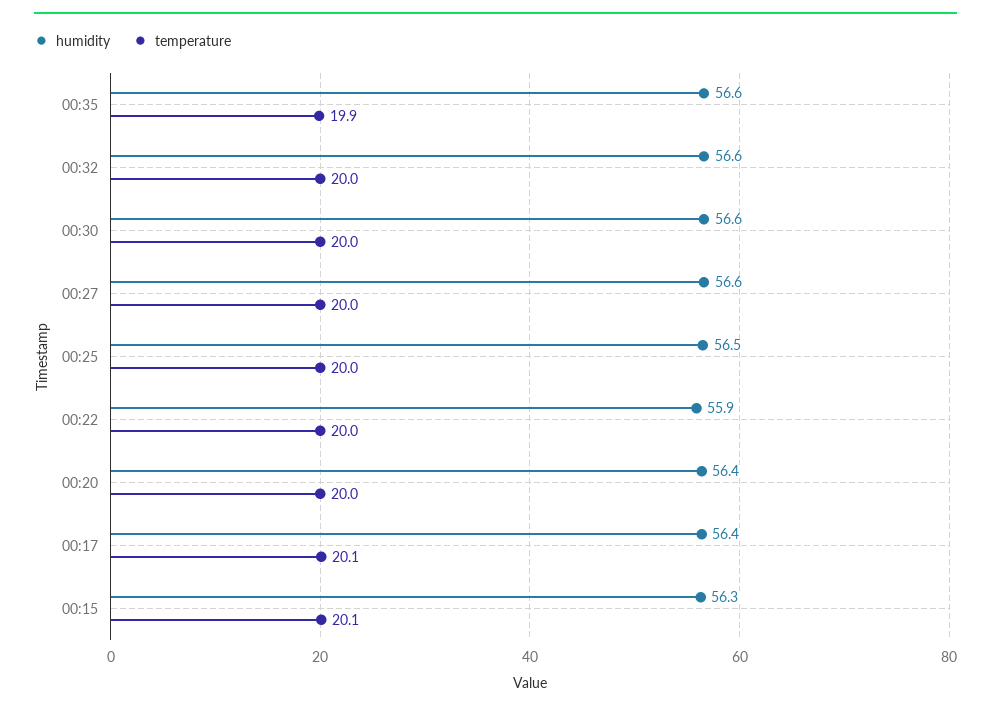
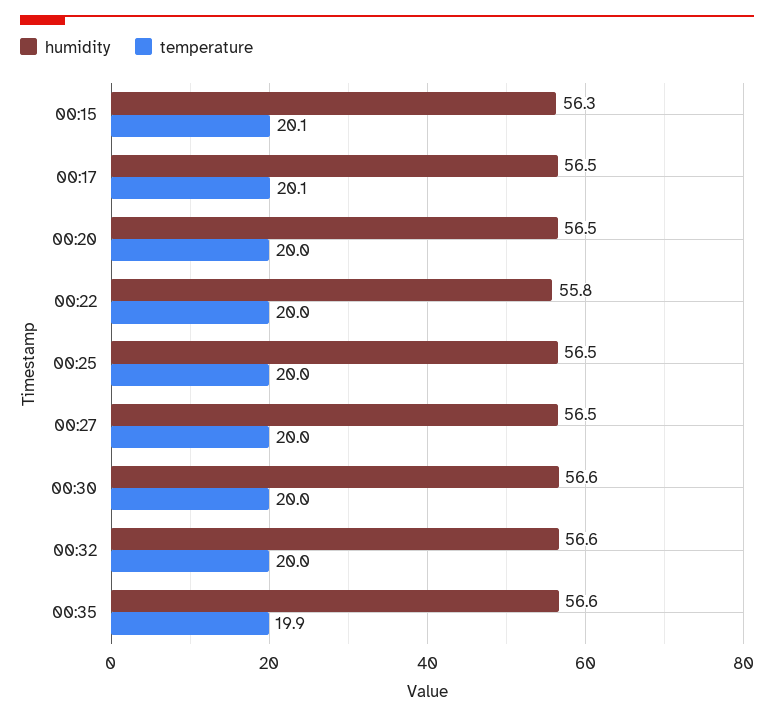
  {
    "humidity": {
      "00:35": 56.6,
      "00:32": 56.6,
      "00:30": 56.6,
-     "00:27": 56.6,
+     "00:27": 56.5,
      "00:25": 56.5,
-     "00:22": 55.9,
+     "00:22": 55.8,
-     "00:20": 56.4,
+     "00:20": 56.5,
-     "00:17": 56.4,
+     "00:17": 56.5,
      "00:15": 56.3
    },
    "temperature": {
      "00:35": 19.9,
      "00:32": 20,
      "00:30": 20,
      "00:27": 20,
      "00:25": 20,
      "00:22": 20,
      "00:20": 20,
      "00:17": 20.1,
      "00:15": 20.1
    }
  }

